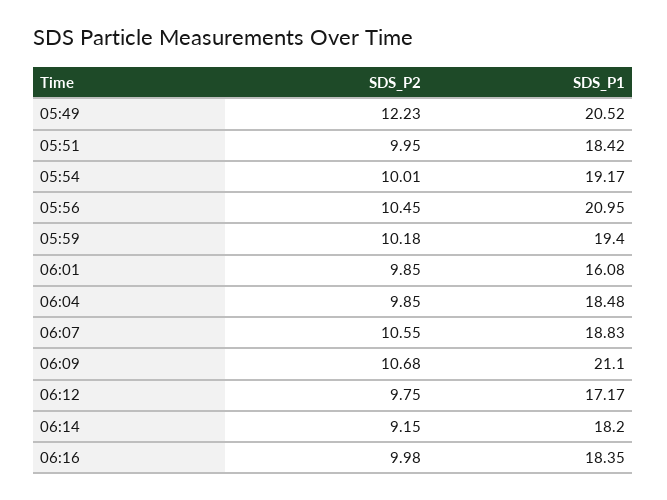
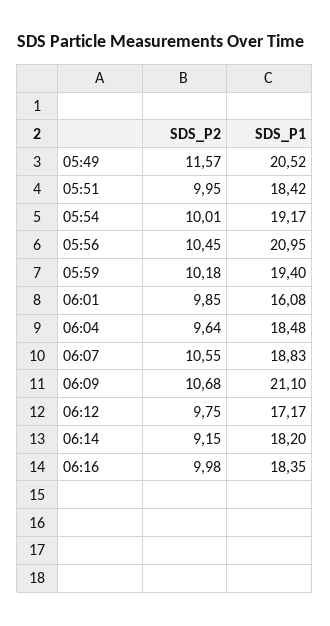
  {
    "SDS_P2": {
-     "05:49": 12.23,
+     "05:49": 11.57,
      "05:51": 9.95,
      "05:54": 10.01,
      "05:56": 10.45,
      "05:59": 10.18,
      "06:01": 9.85,
-     "06:04": 9.85,
+     "06:04": 9.64,
      "06:07": 10.55,
      "06:09": 10.68,
      "06:12": 9.75,
      "06:14": 9.15,
      "06:16": 9.98
    },
    "SDS_P1": {
      "05:49": 20.52,
      "05:51": 18.42,
      "05:54": 19.17,
      "05:56": 20.95,
      "05:59": 19.4,
      "06:01": 16.08,
      "06:04": 18.48,
      "06:07": 18.83,
      "06:09": 21.1,
      "06:12": 17.17,
      "06:14": 18.2,
      "06:16": 18.35
    }
  }

